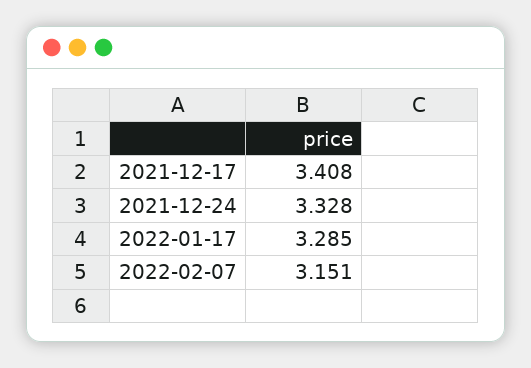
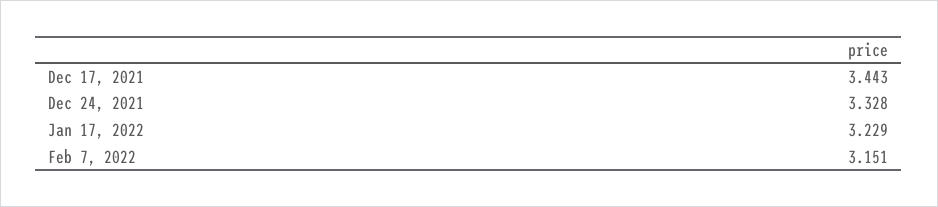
  {
-   "2021-12-17": 3.408,
+   "2021-12-17": 3.443,
    "2021-12-24": 3.328,
-   "2022-01-17": 3.285,
+   "2022-01-17": 3.229,
    "2022-02-07": 3.151
  }

